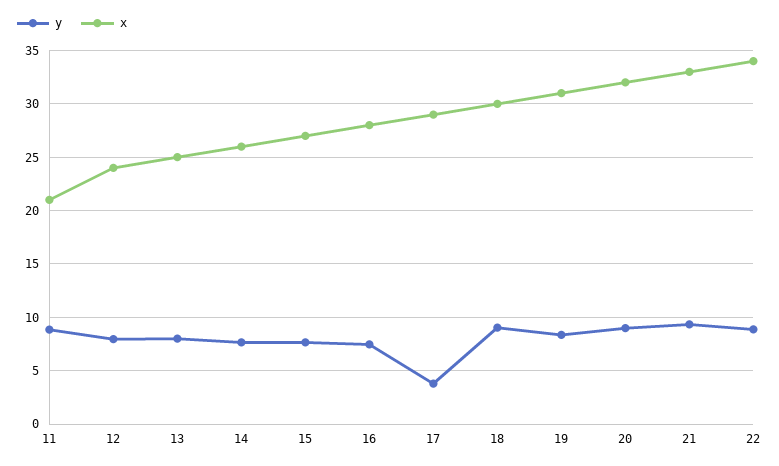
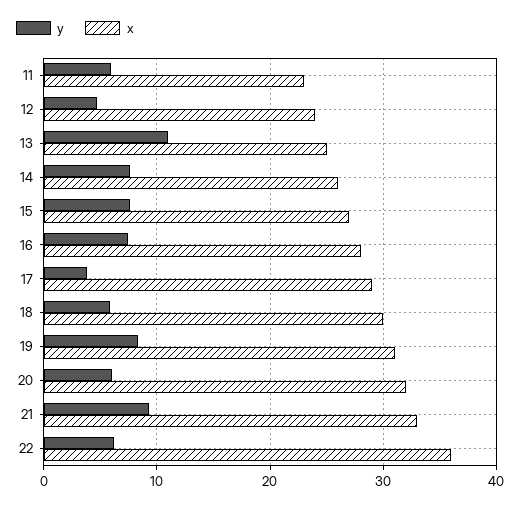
  {
    "y": {
-     "11": 9,
+     "11": 6,
-     "12": 8,
+     "12": 5,
-     "13": 8,
+     "13": 11,
      "14": 8,
      "15": 8,
      "16": 7,
      "17": 4,
-     "18": 9,
+     "18": 6,
      "19": 8,
-     "20": 9,
+     "20": 6,
      "21": 9,
-     "22": 9
+     "22": 6
    },
    "x": {
-     "11": 21,
+     "11": 23,
      "12": 24,
      "13": 25,
      "14": 26,
      "15": 27,
      "16": 28,
      "17": 29,
      "18": 30,
      "19": 31,
      "20": 32,
      "21": 33,
-     "22": 34
+     "22": 36
    }
  }

